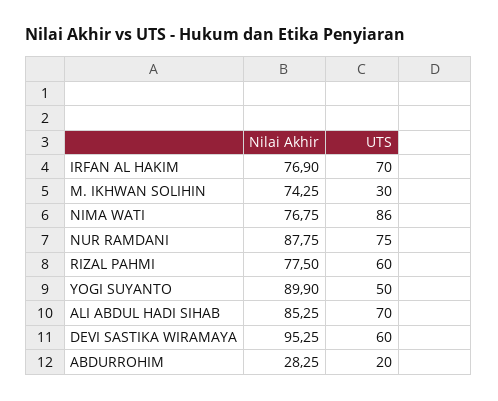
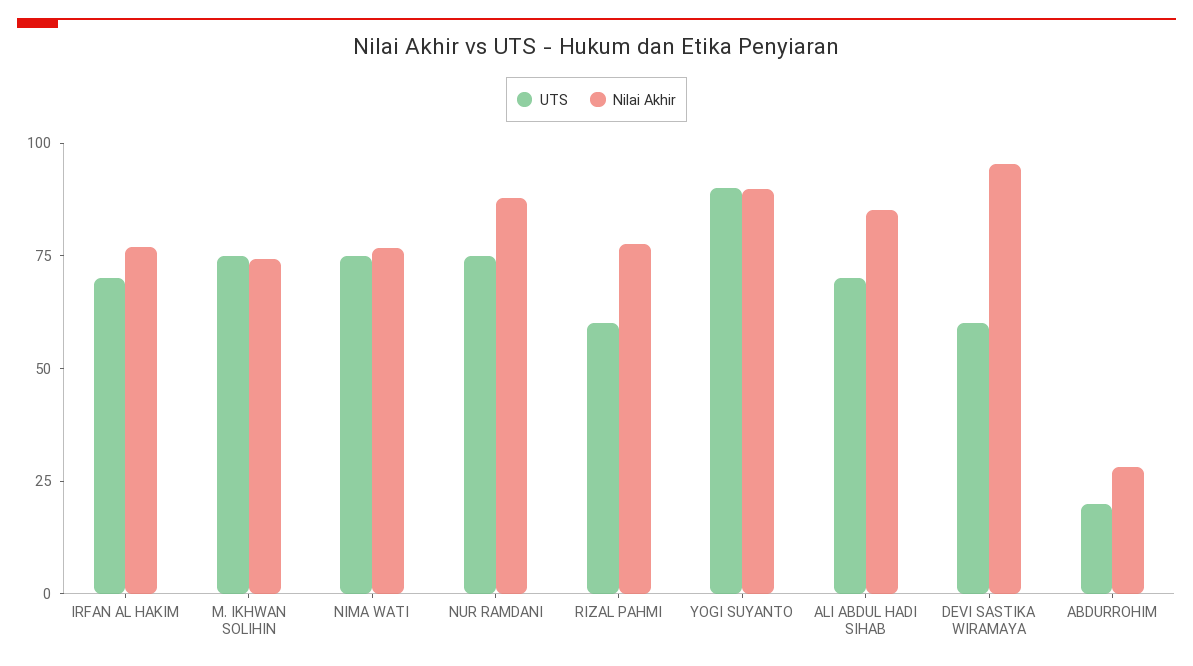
  {
    "Nilai Akhir": {
      "IRFAN AL HAKIM": 76.9,
      "M. IKHWAN SOLIHIN": 74.25,
      "NIMA WATI": 76.75,
      "NUR RAMDANI": 87.75,
      "RIZAL PAHMI": 77.5,
      "YOGI SUYANTO": 89.9,
      "ALI ABDUL HADI SIHAB": 85.25,
      "DEVI SASTIKA WIRAMAYA": 95.25,
      "ABDURROHIM": 28.25
    },
    "UTS": {
      "IRFAN AL HAKIM": 70,
-     "M. IKHWAN SOLIHIN": 30,
+     "M. IKHWAN SOLIHIN": 75,
-     "NIMA WATI": 86,
+     "NIMA WATI": 75,
      "NUR RAMDANI": 75,
      "RIZAL PAHMI": 60,
-     "YOGI SUYANTO": 50,
+     "YOGI SUYANTO": 90,
      "ALI ABDUL HADI SIHAB": 70,
      "DEVI SASTIKA WIRAMAYA": 60,
      "ABDURROHIM": 20
    }
  }

